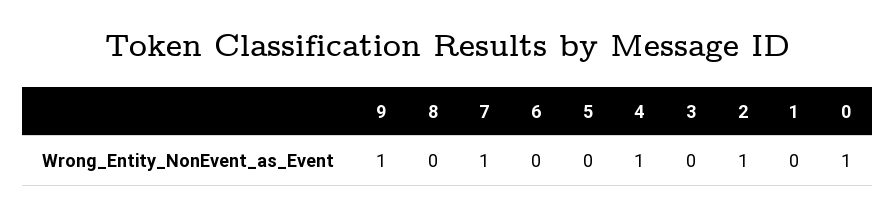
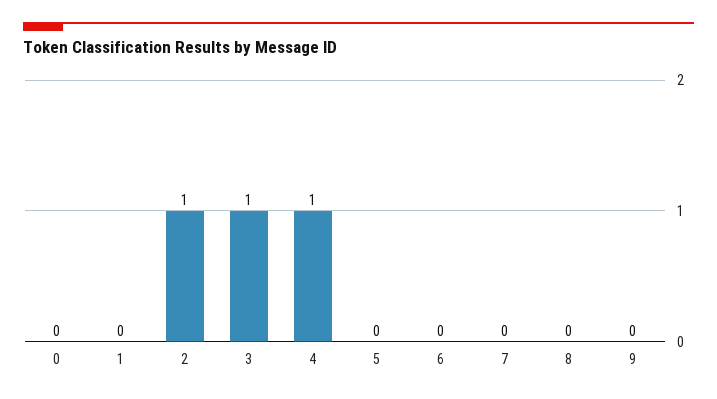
  {
-   "9": 1,
+   "9": 0,
    "8": 0,
-   "7": 1,
+   "7": 0,
    "6": 0,
    "5": 0,
    "4": 1,
-   "3": 0,
+   "3": 1,
    "2": 1,
    "1": 0,
-   "0": 1
+   "0": 0
  }

